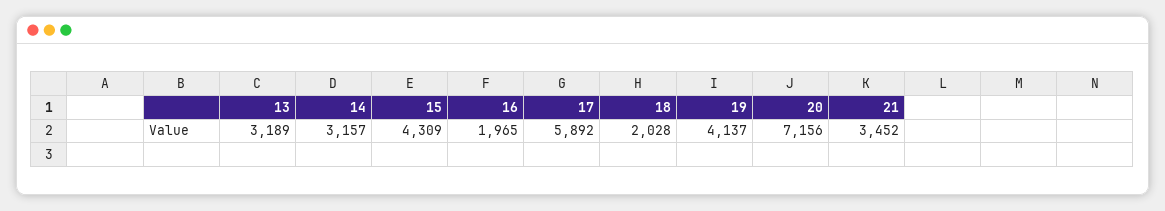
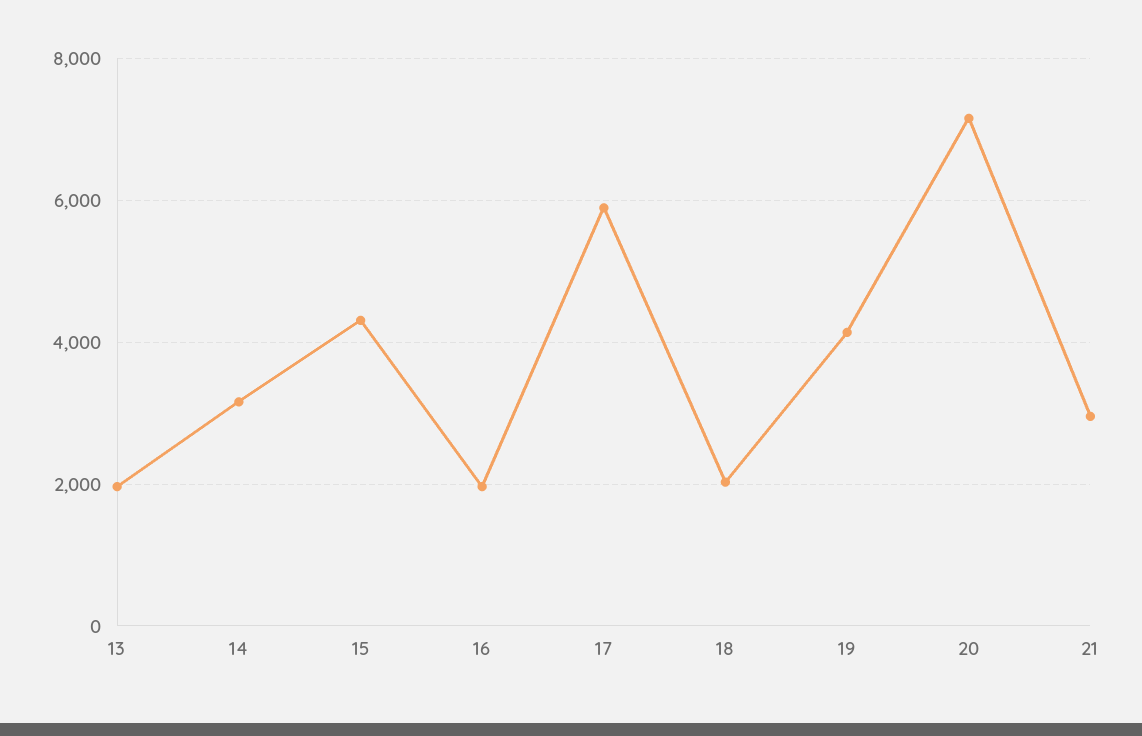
  {
-   "13": 3189,
+   "13": 2000,
    "14": 3157,
    "15": 4309,
    "16": 1965,
    "17": 5892,
    "18": 2028,
    "19": 4137,
    "20": 7156,
-   "21": 3452
+   "21": 3000
  }

